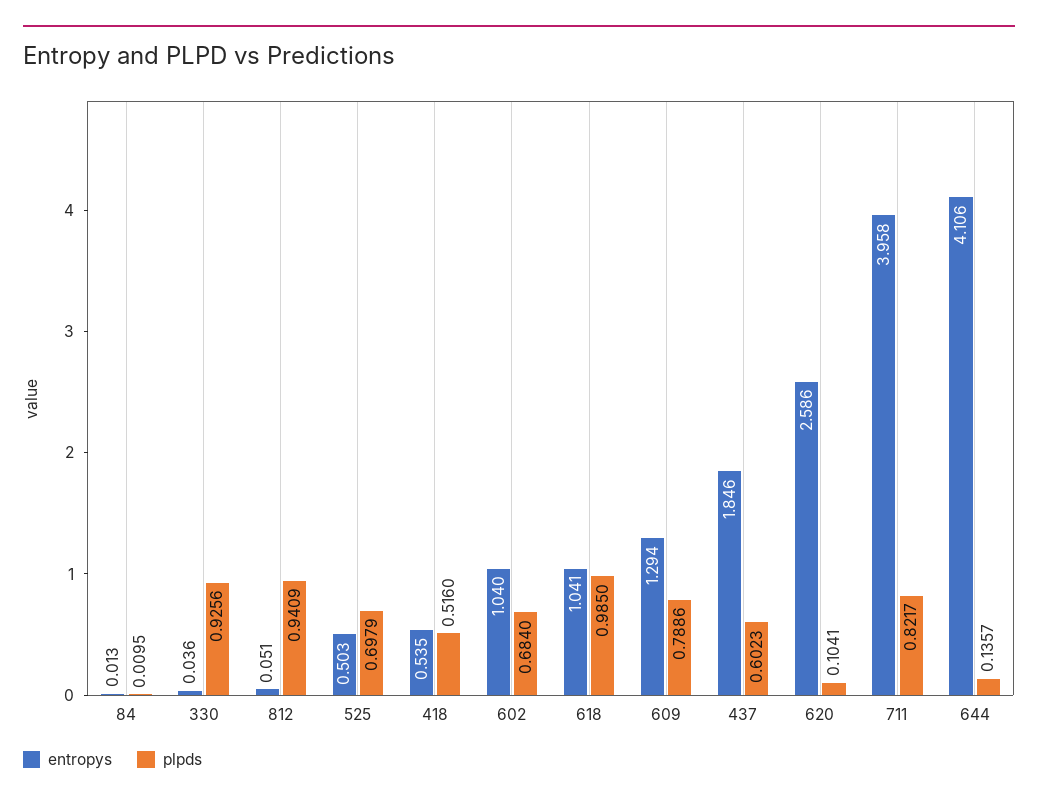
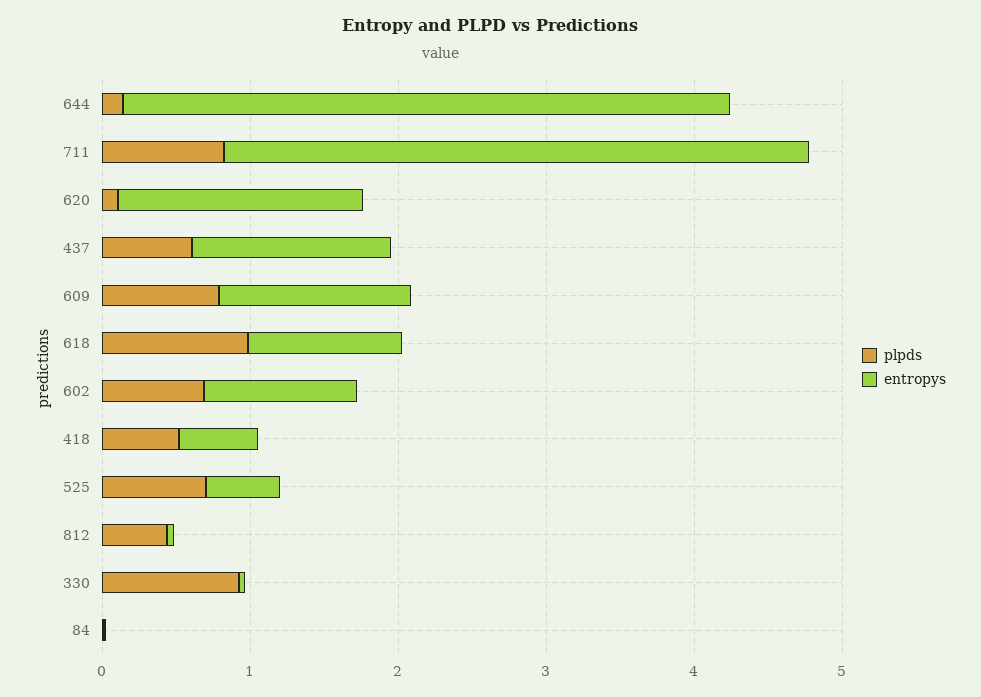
  {
    "entropys": {
      "84": 0.013,
      "330": 0.036,
      "812": 0.051,
      "525": 0.503,
      "418": 0.535,
      "602": 1.04,
      "618": 1.041,
      "609": 1.294,
-     "437": 1.846,
+     "437": 1.4,
-     "620": 2.586,
+     "620": 1.6,
      "711": 3.958,
      "644": 4.106
    },
    "plpds": {
      "84": 0.0095,
      "330": 0.9256,
-     "812": 0.9409,
+     "812": 0.4,
      "525": 0.6979,
      "418": 0.516,
      "602": 0.684,
      "618": 0.985,
      "609": 0.7886,
      "437": 0.6023,
      "620": 0.1041,
      "711": 0.8217,
      "644": 0.1357
    }
  }

